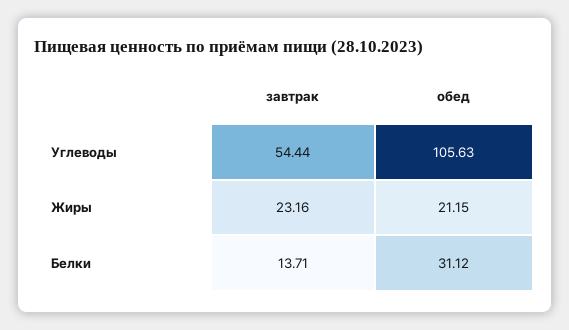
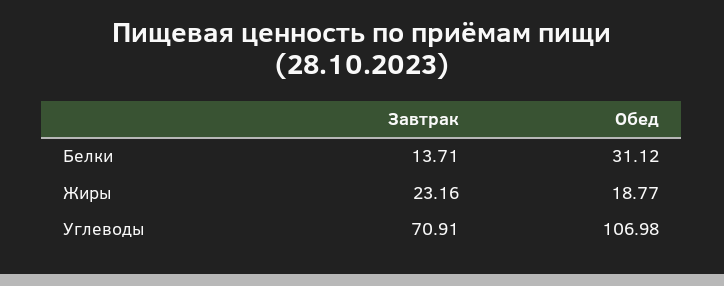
  {
    "завтрак": {
-     "Углеводы": 54.44,
+     "Углеводы": 70.91,
      "Жиры": 23.16,
      "Белки": 13.71
    },
    "обед": {
-     "Углеводы": 105.63,
+     "Углеводы": 106.98,
-     "Жиры": 21.15,
+     "Жиры": 18.77,
      "Белки": 31.12
    }
  }

